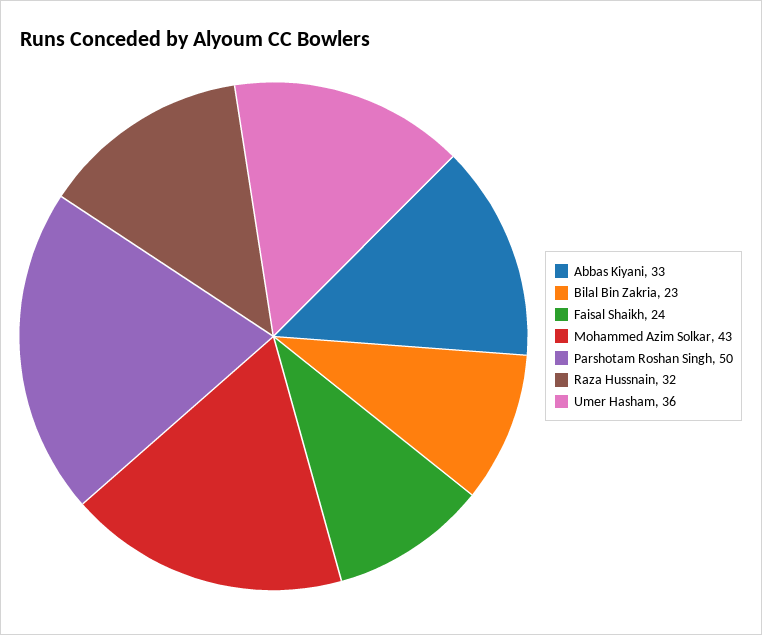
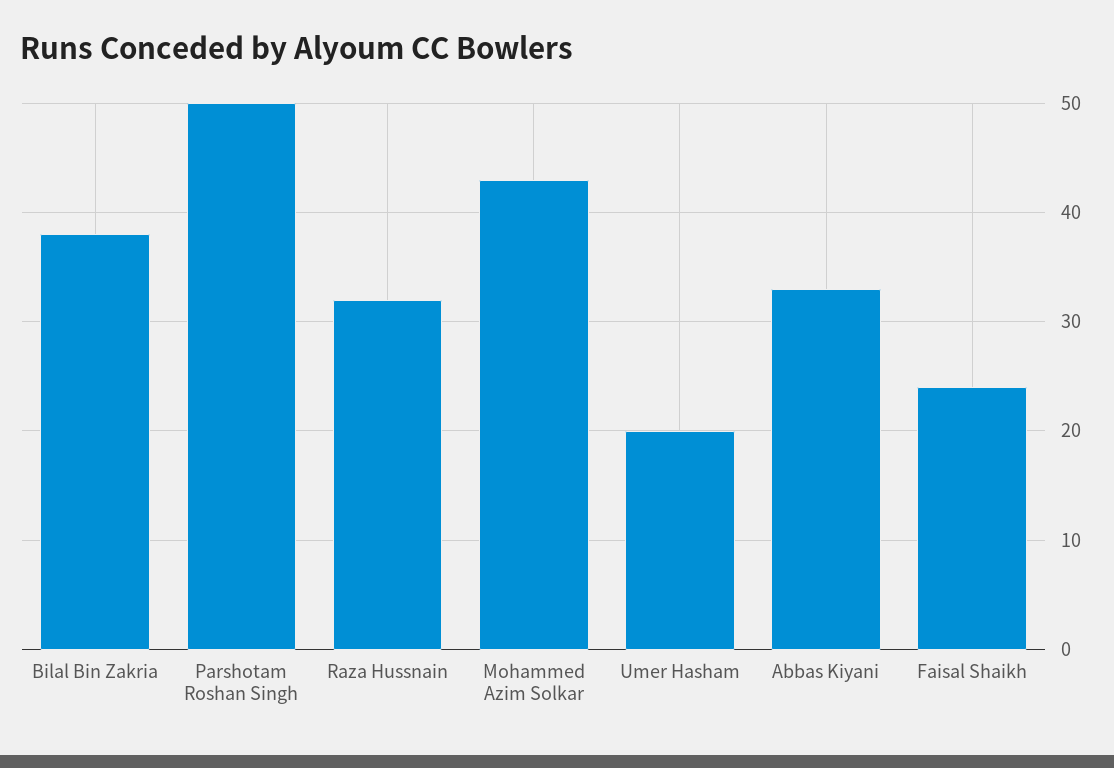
  {
    "Abbas Kiyani": 33,
-   "Bilal Bin Zakria": 23,
+   "Bilal Bin Zakria": 38,
    "Faisal Shaikh": 24,
    "Mohammed Azim Solkar": 43,
    "Parshotam Roshan Singh": 50,
    "Raza Hussnain": 32,
-   "Umer Hasham": 36
+   "Umer Hasham": 20
  }

